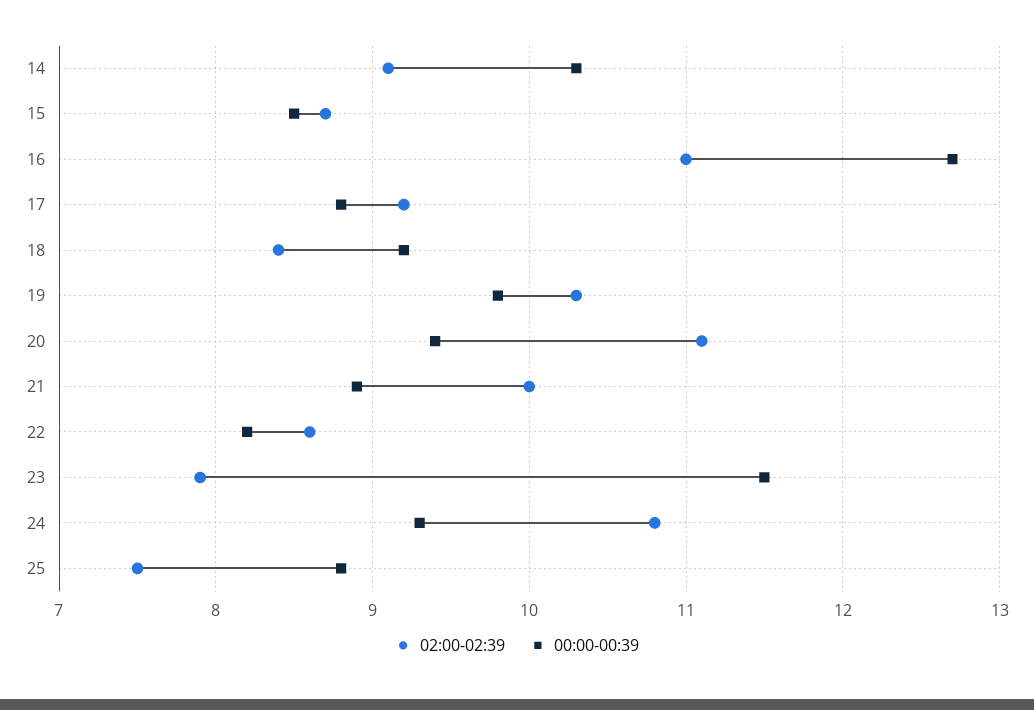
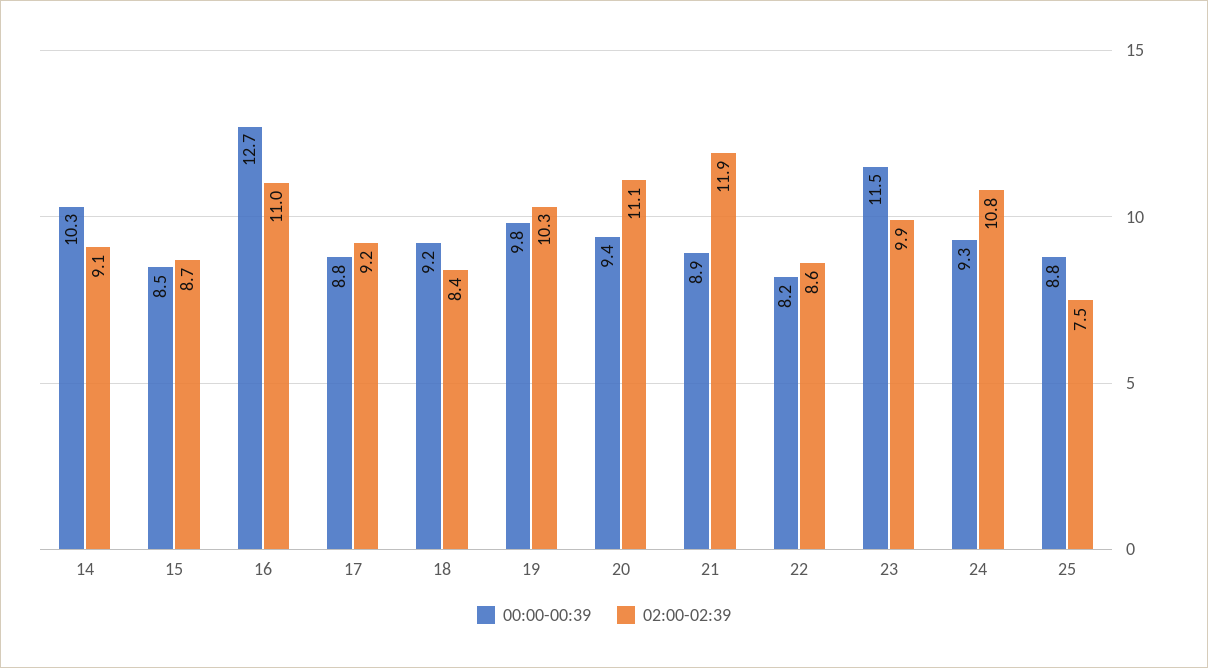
  {
    "02:00-02:39": {
      "14": 9.1,
      "15": 8.7,
      "16": 11,
      "17": 9.2,
      "18": 8.4,
      "19": 10.3,
      "20": 11.1,
-     "21": 10,
+     "21": 11.9,
      "22": 8.6,
-     "23": 7.9,
+     "23": 9.9,
      "24": 10.8,
      "25": 7.5
    },
    "00:00-00:39": {
      "14": 10.3,
      "15": 8.5,
      "16": 12.7,
      "17": 8.8,
      "18": 9.2,
      "19": 9.8,
      "20": 9.4,
      "21": 8.9,
      "22": 8.2,
      "23": 11.5,
      "24": 9.3,
      "25": 8.8
    }
  }

